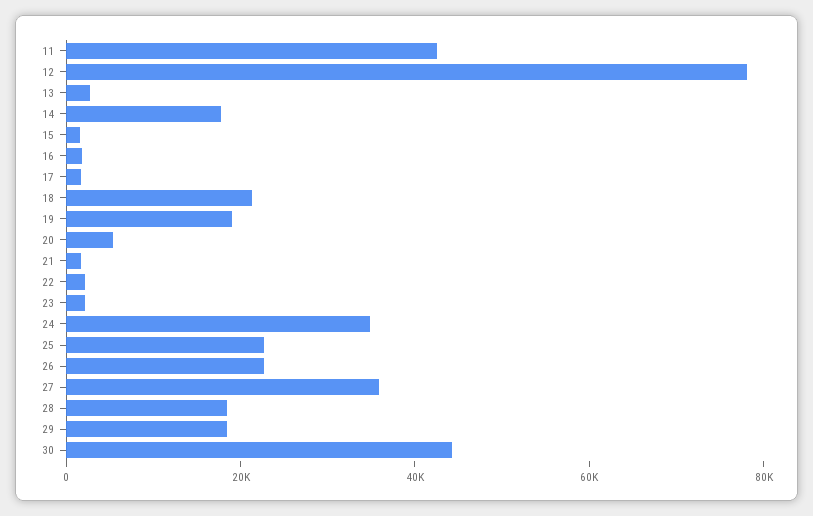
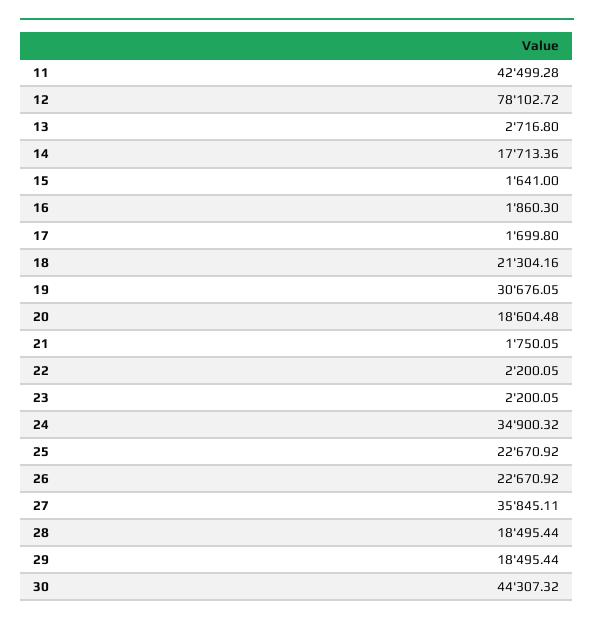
  {
    "11": 42499.28,
    "12": 78102.72,
    "13": 2716.8,
    "14": 17713.36,
    "15": 1641,
    "16": 1860.3,
    "17": 1699.8,
    "18": 21304.16,
-   "19": 20000,
+   "19": 30676.05,
-   "20": 5000,
+   "20": 18604.48,
    "21": 1750.05,
    "22": 2200.05,
    "23": 2200.05,
    "24": 34900.32,
    "25": 22670.92,
    "26": 22670.92,
    "27": 35845.11,
    "28": 18495.44,
    "29": 18495.44,
    "30": 44307.32
  }

